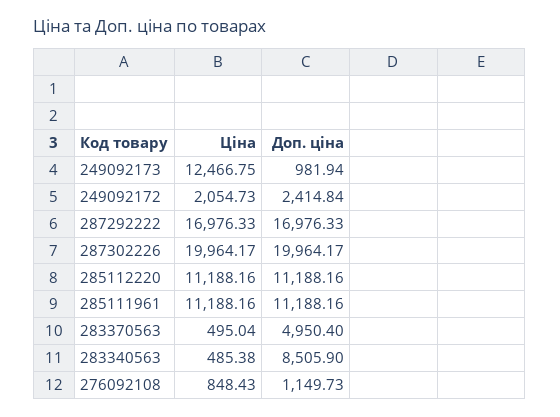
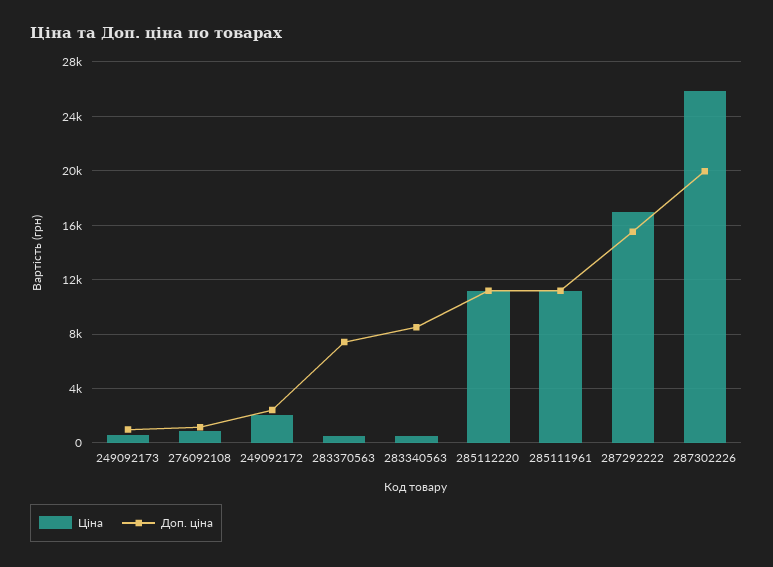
  {
    "Ціна": {
-     "249092173": 12466.75,
+     "249092173": 500,
      "249092172": 2054.73,
      "287292222": 16976.33,
-     "287302226": 19964.17,
+     "287302226": 26000,
      "285112220": 11188.16,
      "285111961": 11188.16,
      "283370563": 495.04,
      "283340563": 485.38,
      "276092108": 848.43
    },
    "Доп. ціна": {
      "249092173": 981.94,
      "249092172": 2414.84,
-     "287292222": 16976.33,
+     "287292222": 15500,
      "287302226": 19964.17,
      "285112220": 11188.16,
      "285111961": 11188.16,
-     "283370563": 4950.4,
+     "283370563": 7500,
      "283340563": 8505.9,
      "276092108": 1149.73
    }
  }

